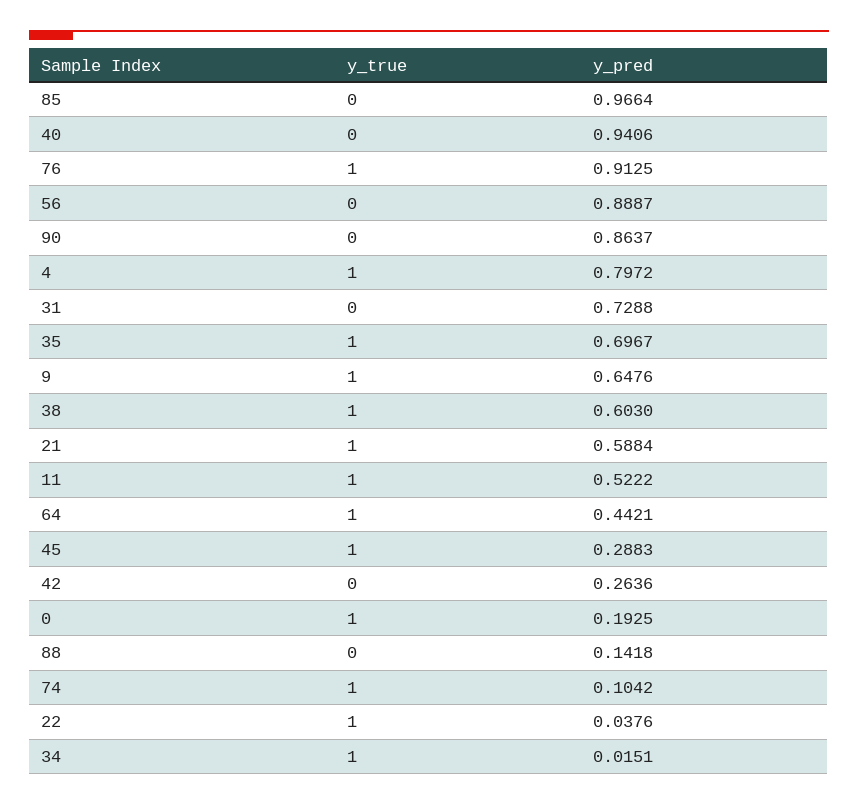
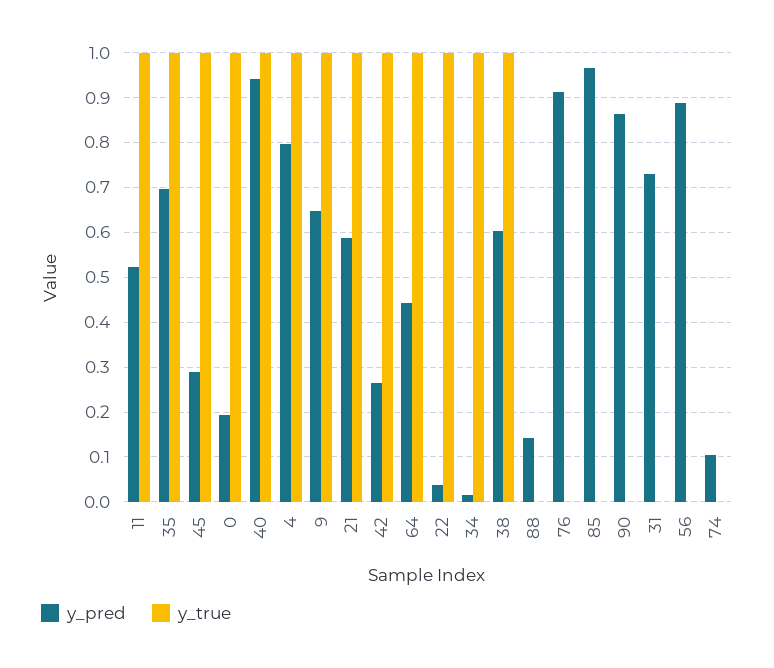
  {
    "y_true": {
      "85": 0,
-     "40": 0,
+     "40": 1,
-     "76": 1,
+     "76": 0,
      "56": 0,
      "90": 0,
      "4": 1,
      "31": 0,
      "35": 1,
      "9": 1,
      "38": 1,
      "21": 1,
      "11": 1,
      "64": 1,
      "45": 1,
-     "42": 0,
+     "42": 1,
      "0": 1,
      "88": 0,
-     "74": 1,
+     "74": 0,
      "22": 1,
      "34": 1
    },
    "y_pred": {
      "85": 0.9664,
      "40": 0.9406,
      "76": 0.9125,
      "56": 0.8887,
      "90": 0.8637,
      "4": 0.7972,
      "31": 0.7288,
      "35": 0.6967,
      "9": 0.6476,
      "38": 0.603,
      "21": 0.5884,
      "11": 0.5222,
      "64": 0.4421,
      "45": 0.2883,
      "42": 0.2636,
      "0": 0.1925,
      "88": 0.1418,
      "74": 0.1042,
      "22": 0.0376,
      "34": 0.0151
    }
  }

